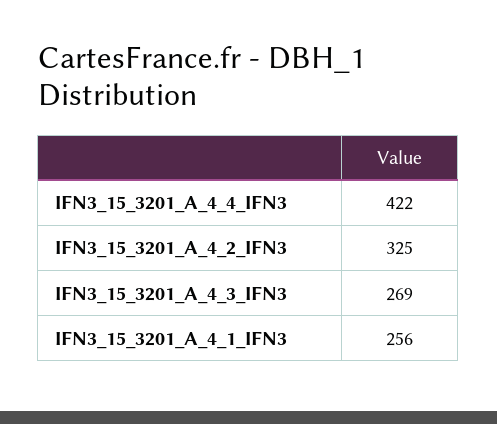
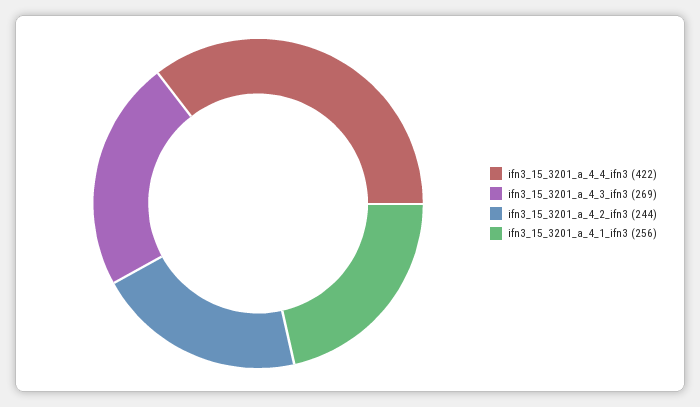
  {
    "IFN3_15_3201_A_4_4_IFN3": 422,
-   "IFN3_15_3201_A_4_2_IFN3": 325,
+   "IFN3_15_3201_A_4_2_IFN3": 244,
    "IFN3_15_3201_A_4_3_IFN3": 269,
    "IFN3_15_3201_A_4_1_IFN3": 256
  }

